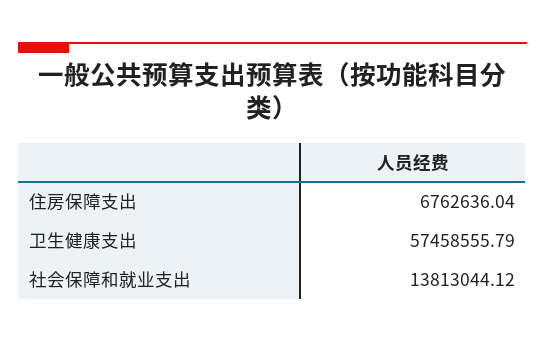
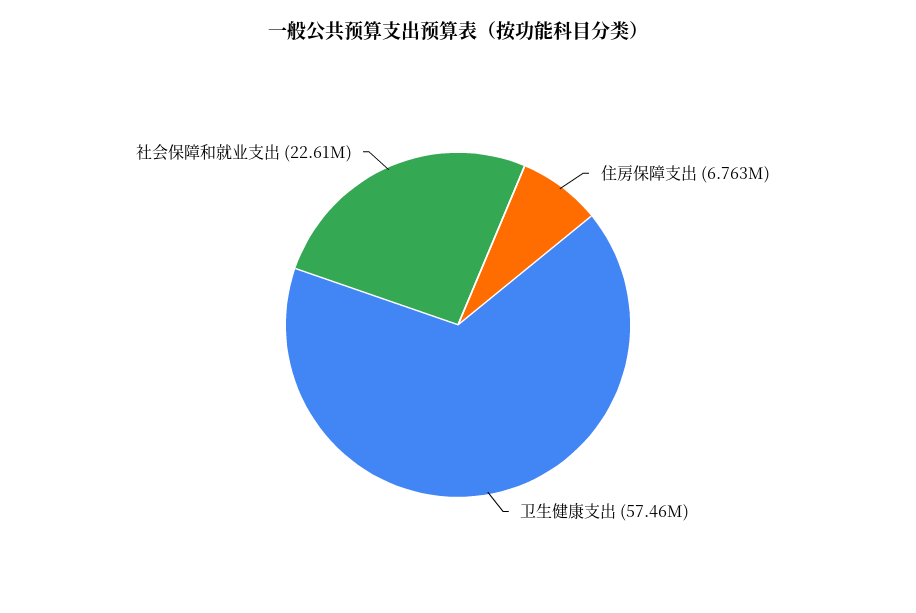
  {
    "住房保障支出": 6762636.04,
    "卫生健康支出": 57458555.79,
-   "社会保障和就业支出": 13813044.12
+   "社会保障和就业支出": 22610000
  }

